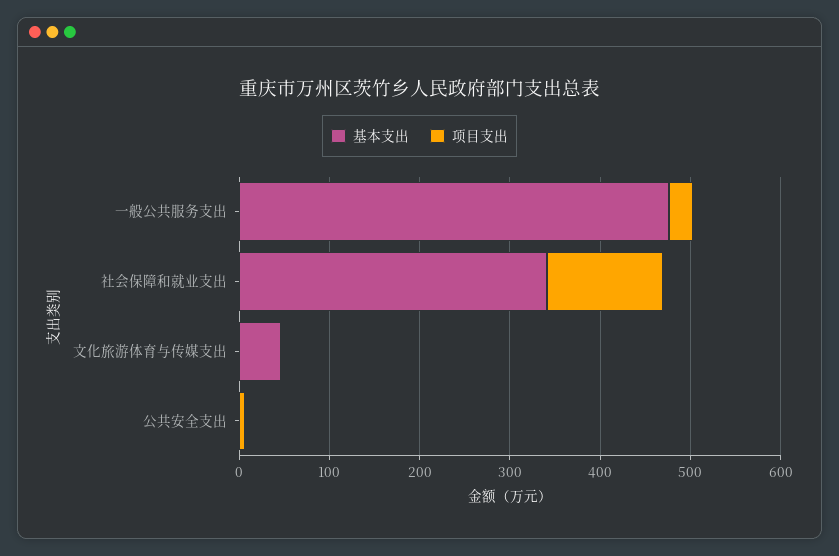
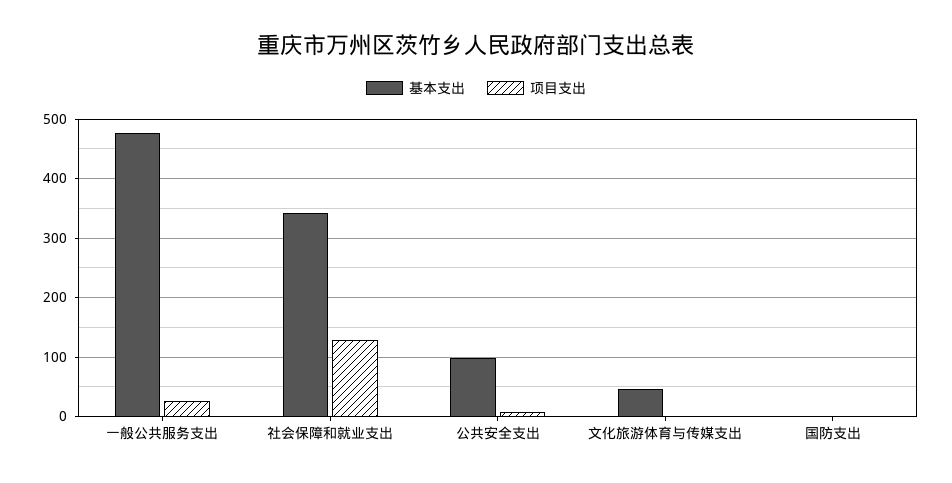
  {
    "基本支出": {
      "一般公共服务支出": 480,
      "社会保障和就业支出": 340,
      "文化旅游体育与传媒支出": 40,
-     "公共安全支出": 0
+     "公共安全支出": 100,
+     "国防支出": 0
    },
    "项目支出": {
      "一般公共服务支出": 20,
      "社会保障和就业支出": 120,
      "文化旅游体育与传媒支出": 0,
-     "公共安全支出": 0
+     "公共安全支出": 0,
+     "国防支出": 0
    }
  }

